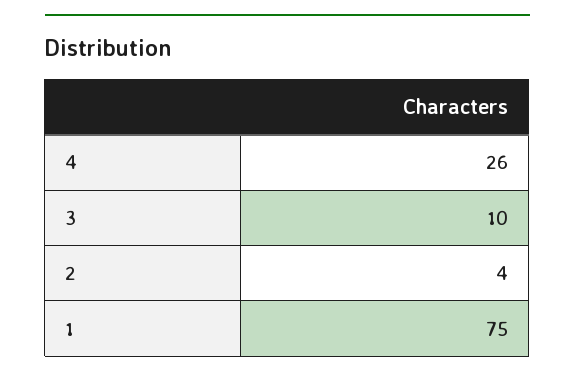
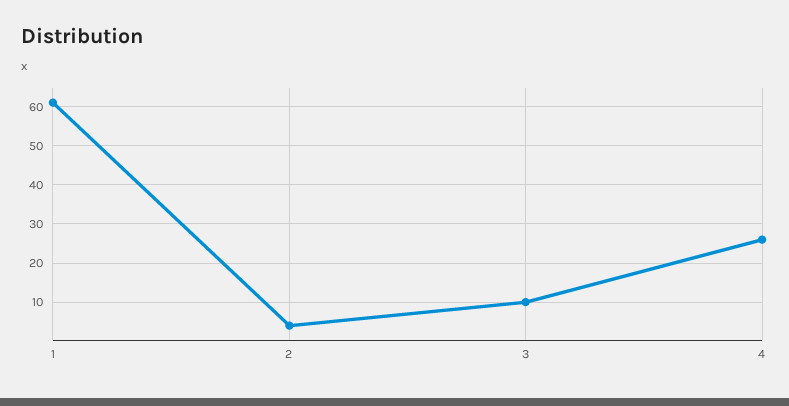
  {
    "4": 26,
    "3": 10,
    "2": 4,
-   "1": 75
+   "1": 60
  }

